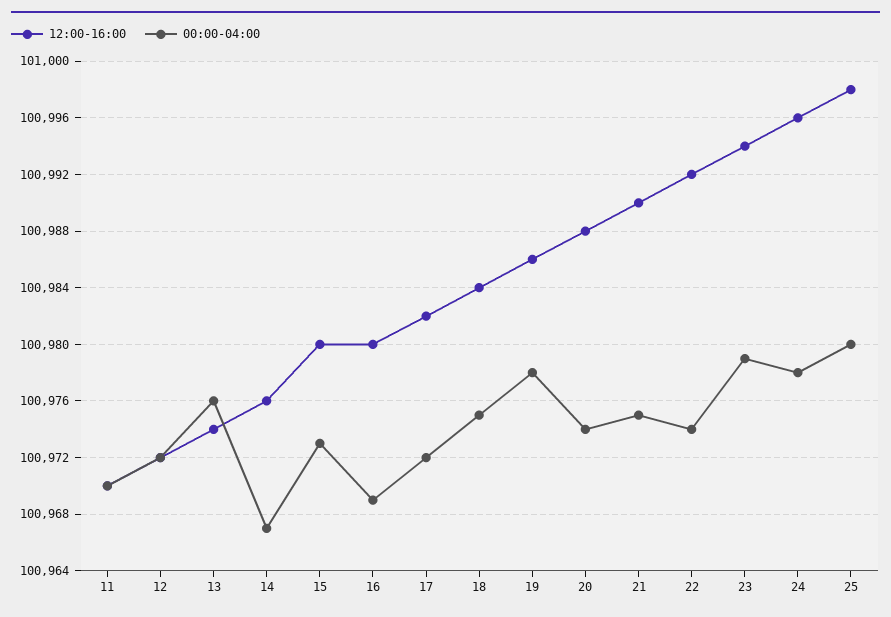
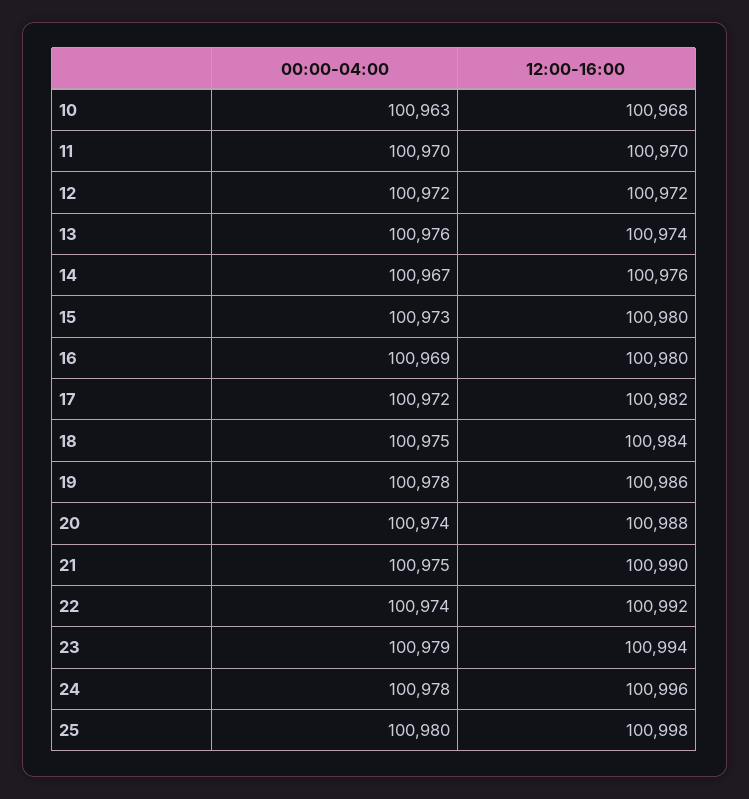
  {
    "12:00-16:00": {
      "11": 100970,
      "12": 100972,
      "13": 100974,
      "14": 100976,
      "15": 100980,
      "16": 100980,
      "17": 100982,
      "18": 100984,
      "19": 100986,
      "20": 100988,
      "21": 100990,
      "22": 100992,
      "23": 100994,
      "24": 100996,
-     "25": 100998
+     "25": 100998,
+     "10": 100968
    },
    "00:00-04:00": {
      "11": 100970,
      "12": 100972,
      "13": 100976,
      "14": 100967,
      "15": 100973,
      "16": 100969,
      "17": 100972,
      "18": 100975,
      "19": 100978,
      "20": 100974,
      "21": 100975,
      "22": 100974,
      "23": 100979,
      "24": 100978,
-     "25": 100980
+     "25": 100980,
+     "10": 100963
    }
  }

